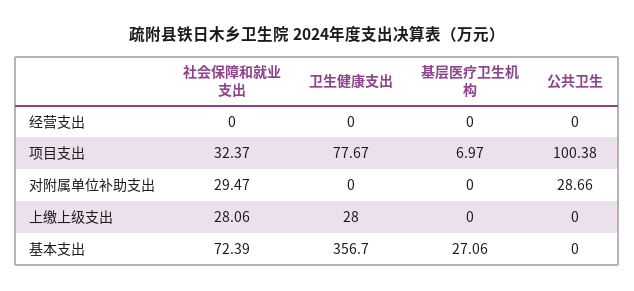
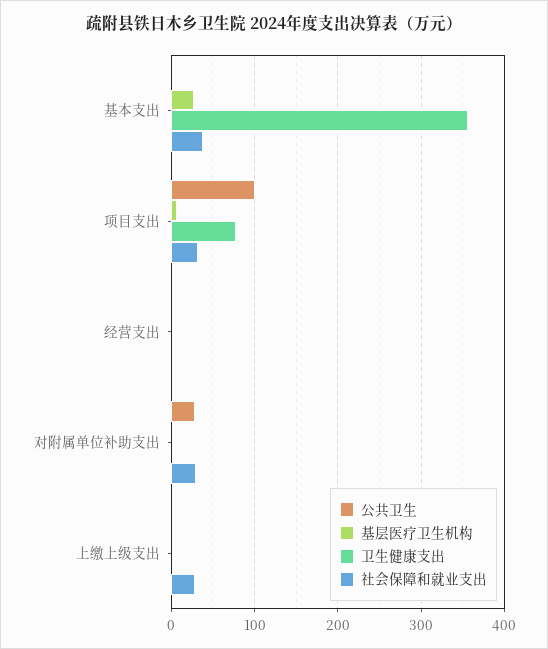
  {
    "社会保障和就业支出": {
      "经营支出": 0,
      "项目支出": 32.37,
      "对附属单位补助支出": 29.47,
      "上缴上级支出": 28.06,
-     "基本支出": 72.39
+     "基本支出": 40
    },
    "卫生健康支出": {
      "经营支出": 0,
      "项目支出": 77.67,
      "对附属单位补助支出": 0,
-     "上缴上级支出": 28,
+     "上缴上级支出": 0,
      "基本支出": 356.7
    },
    "基层医疗卫生机构": {
      "经营支出": 0,
      "项目支出": 6.97,
      "对附属单位补助支出": 0,
      "上缴上级支出": 0,
      "基本支出": 27.06
    },
    "公共卫生": {
      "经营支出": 0,
      "项目支出": 100.38,
      "对附属单位补助支出": 28.66,
      "上缴上级支出": 0,
      "基本支出": 0
    }
  }

